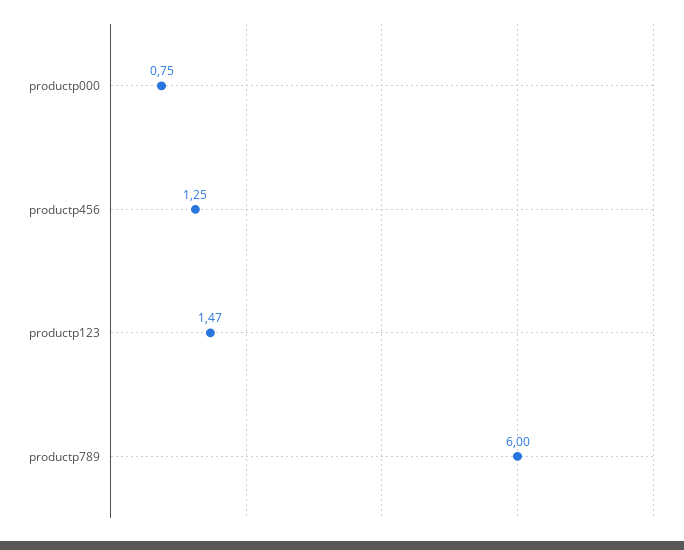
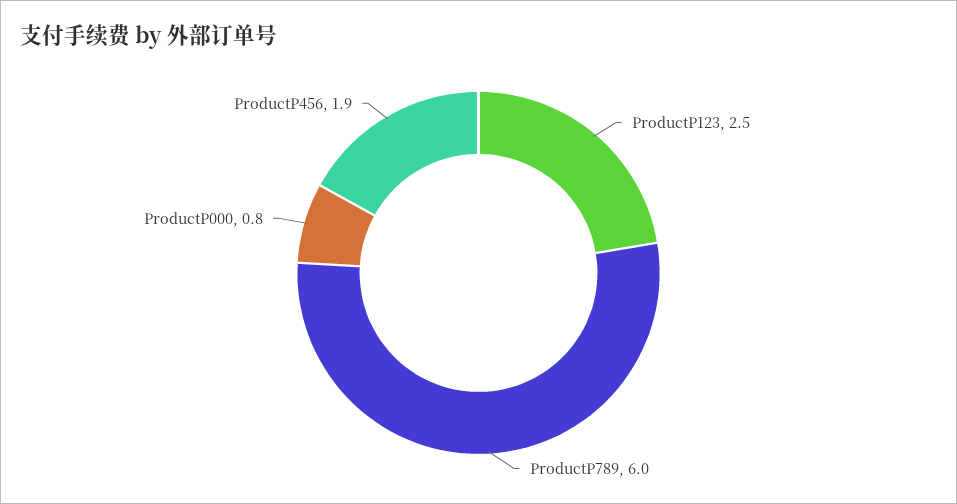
  {
    "productp000": 0.75,
-   "productp456": 1.25,
+   "productp456": 1.9,
-   "productp123": 1.47,
+   "productp123": 2.5,
    "productp789": 6
  }

